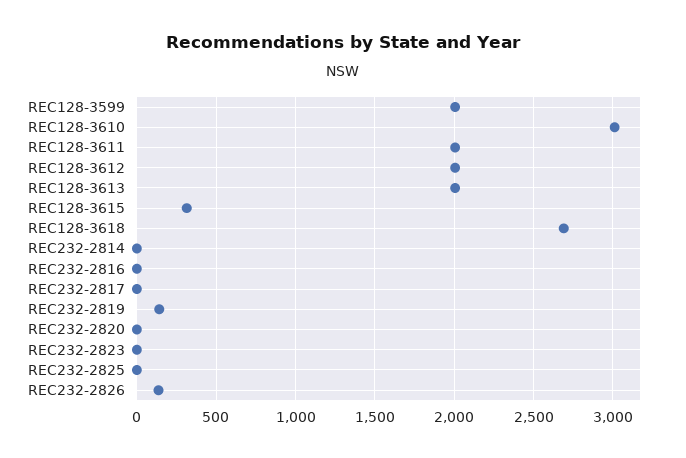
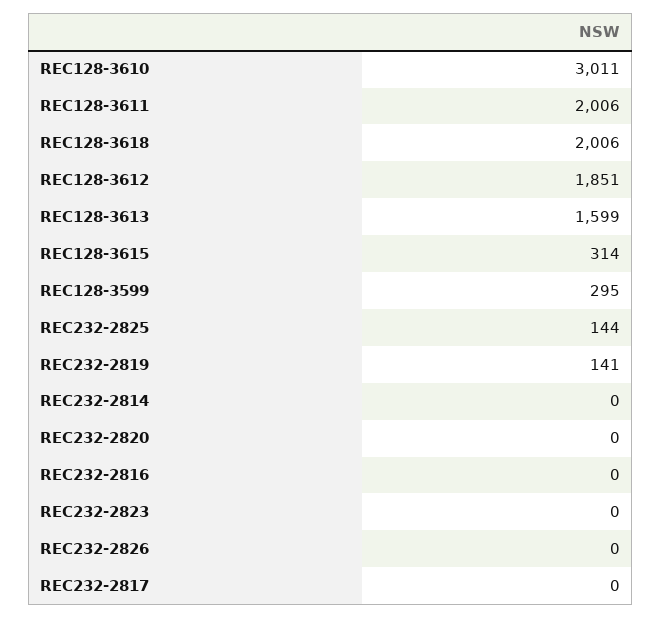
  {
-   "REC128-3599": 2000,
+   "REC128-3599": 295,
    "REC128-3610": 3011,
    "REC128-3611": 2006,
-   "REC128-3612": 2000,
+   "REC128-3612": 1851,
-   "REC128-3613": 2000,
+   "REC128-3613": 1599,
    "REC128-3615": 314,
-   "REC128-3618": 2700,
+   "REC128-3618": 2006,
    "REC232-2814": 0,
    "REC232-2816": 0,
    "REC232-2817": 0,
    "REC232-2819": 141,
    "REC232-2820": 0,
    "REC232-2823": 0,
-   "REC232-2825": 0,
+   "REC232-2825": 144,
-   "REC232-2826": 150
+   "REC232-2826": 0
  }

